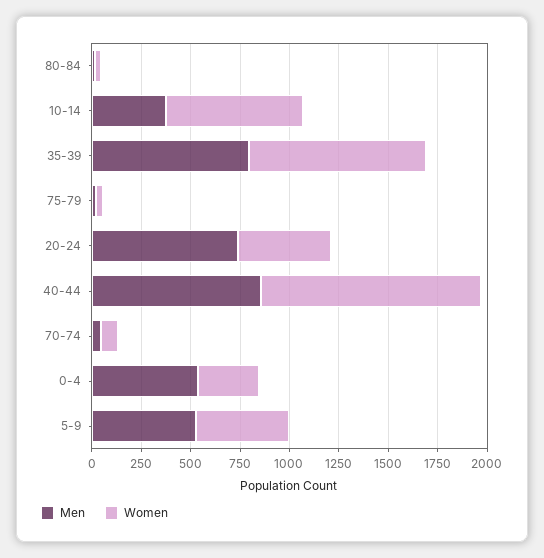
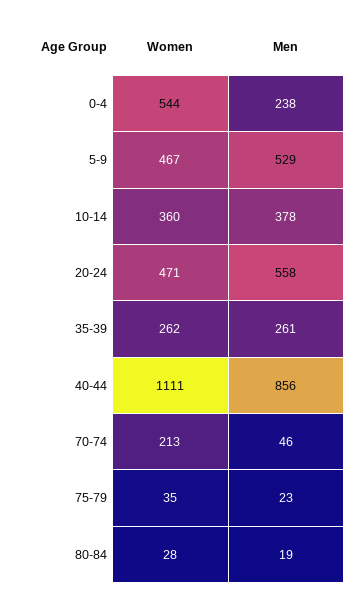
  {
    "Men": {
      "80-84": 19,
      "10-14": 378,
-     "35-39": 800,
+     "35-39": 261,
      "75-79": 23,
-     "20-24": 750,
+     "20-24": 558,
      "40-44": 856,
      "70-74": 46,
-     "0-4": 550,
+     "0-4": 238,
      "5-9": 529
    },
    "Women": {
      "80-84": 28,
-     "10-14": 700,
+     "10-14": 360,
-     "35-39": 900,
+     "35-39": 262,
      "75-79": 35,
      "20-24": 471,
      "40-44": 1111,
-     "70-74": 100,
+     "70-74": 213,
-     "0-4": 300,
+     "0-4": 544,
      "5-9": 467
    }
  }

